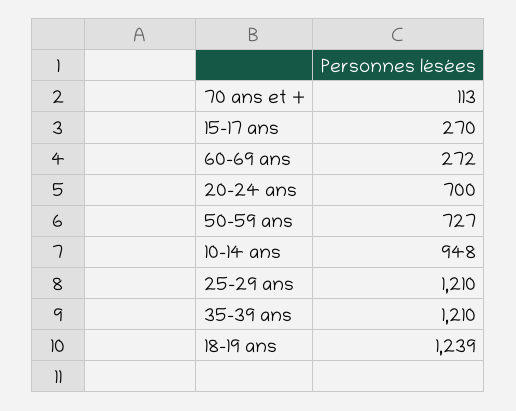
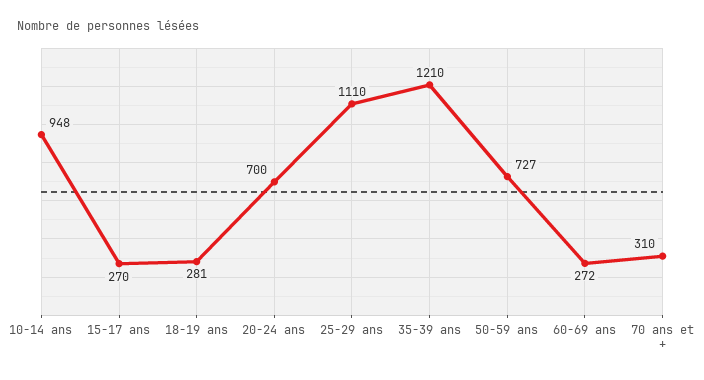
  {
-   "70 ans et +": 113,
+   "70 ans et +": 310,
    "15-17 ans": 270,
    "60-69 ans": 272,
    "20-24 ans": 700,
    "50-59 ans": 727,
    "10-14 ans": 948,
-   "25-29 ans": 1210,
+   "25-29 ans": 1110,
    "35-39 ans": 1210,
-   "18-19 ans": 1239
+   "18-19 ans": 281
  }

